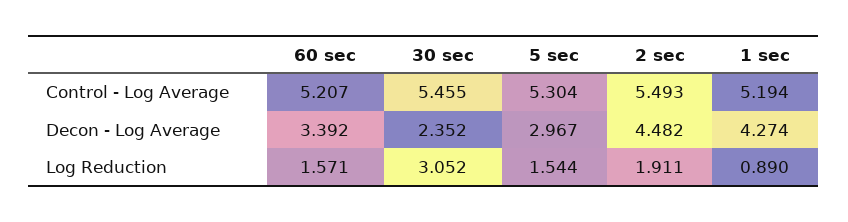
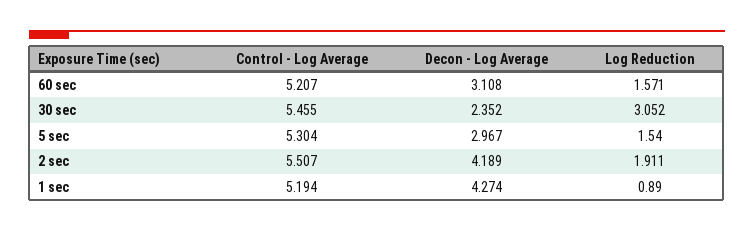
  {
    "60 sec": {
      "Control - Log Average": 5.207,
-     "Decon - Log Average": 3.392,
+     "Decon - Log Average": 3.108,
      "Log Reduction": 1.571
    },
    "30 sec": {
      "Control - Log Average": 5.455,
      "Decon - Log Average": 2.352,
      "Log Reduction": 3.052
    },
    "5 sec": {
      "Control - Log Average": 5.304,
      "Decon - Log Average": 2.967,
-     "Log Reduction": 1.544
+     "Log Reduction": 1.54
    },
    "2 sec": {
-     "Control - Log Average": 5.493,
+     "Control - Log Average": 5.507,
-     "Decon - Log Average": 4.482,
+     "Decon - Log Average": 4.189,
      "Log Reduction": 1.911
    },
    "1 sec": {
      "Control - Log Average": 5.194,
      "Decon - Log Average": 4.274,
      "Log Reduction": 0.89
    }
  }

